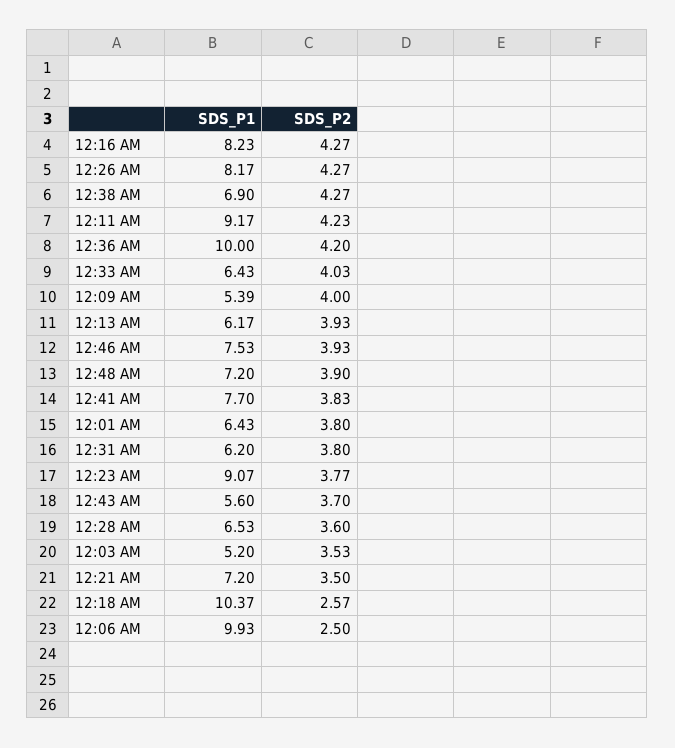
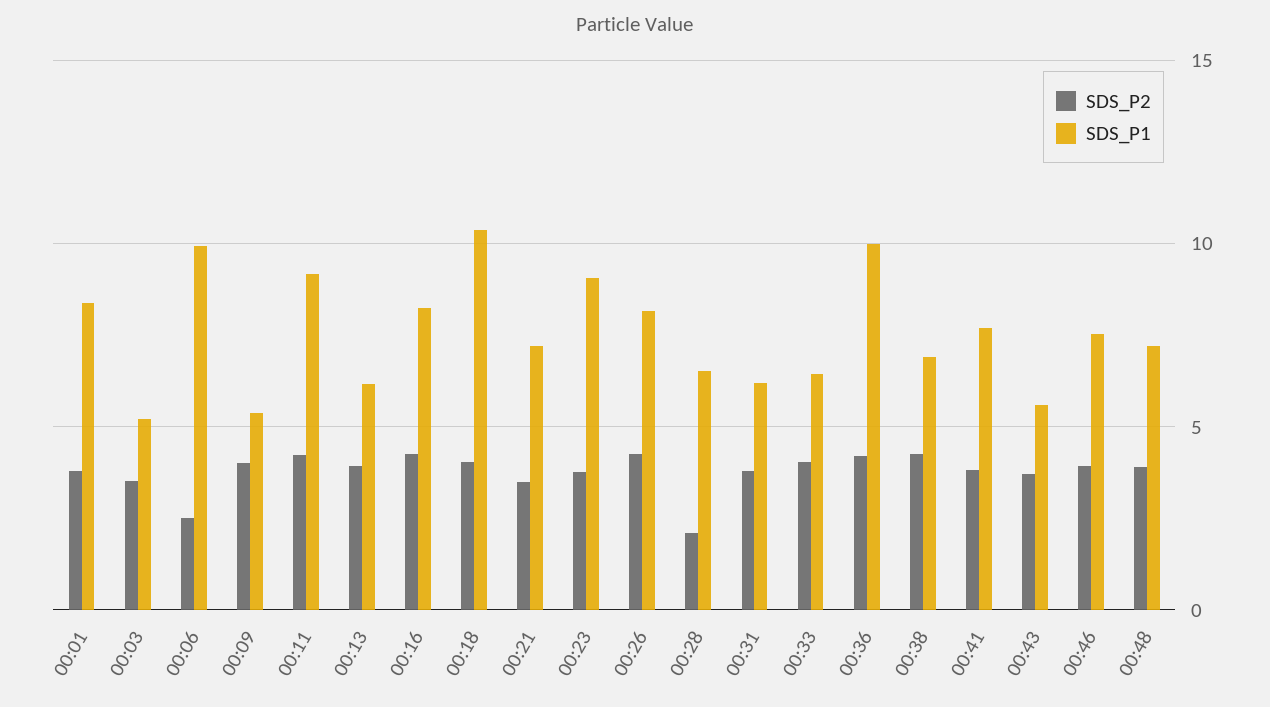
  {
    "SDS_P1": {
      "12:16 AM": 8.23,
      "12:26 AM": 8.17,
      "12:38 AM": 6.9,
      "12:11 AM": 9.17,
      "12:36 AM": 10,
      "12:33 AM": 6.43,
      "12:09 AM": 5.39,
      "12:13 AM": 6.17,
      "12:46 AM": 7.53,
      "12:48 AM": 7.2,
      "12:41 AM": 7.7,
-     "12:01 AM": 6.43,
+     "12:01 AM": 8.5,
      "12:31 AM": 6.2,
      "12:23 AM": 9.07,
      "12:43 AM": 5.6,
      "12:28 AM": 6.53,
      "12:03 AM": 5.2,
      "12:21 AM": 7.2,
      "12:18 AM": 10.37,
      "12:06 AM": 9.93
    },
    "SDS_P2": {
      "12:16 AM": 4.27,
      "12:26 AM": 4.27,
      "12:38 AM": 4.27,
      "12:11 AM": 4.23,
      "12:36 AM": 4.2,
      "12:33 AM": 4.03,
      "12:09 AM": 4,
      "12:13 AM": 3.93,
      "12:46 AM": 3.93,
      "12:48 AM": 3.9,
      "12:41 AM": 3.83,
      "12:01 AM": 3.8,
      "12:31 AM": 3.8,
      "12:23 AM": 3.77,
      "12:43 AM": 3.7,
-     "12:28 AM": 3.6,
+     "12:28 AM": 2,
      "12:03 AM": 3.53,
      "12:21 AM": 3.5,
-     "12:18 AM": 2.57,
+     "12:18 AM": 4,
      "12:06 AM": 2.5
    }
  }

